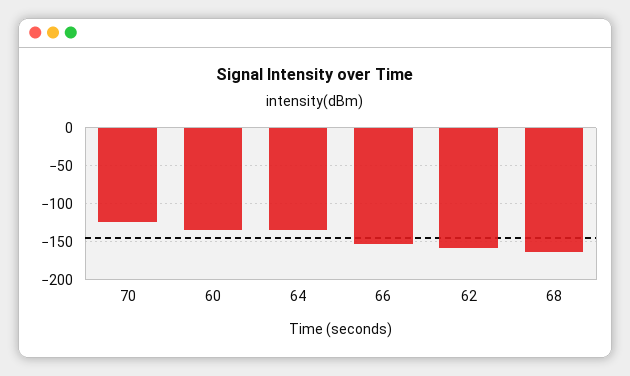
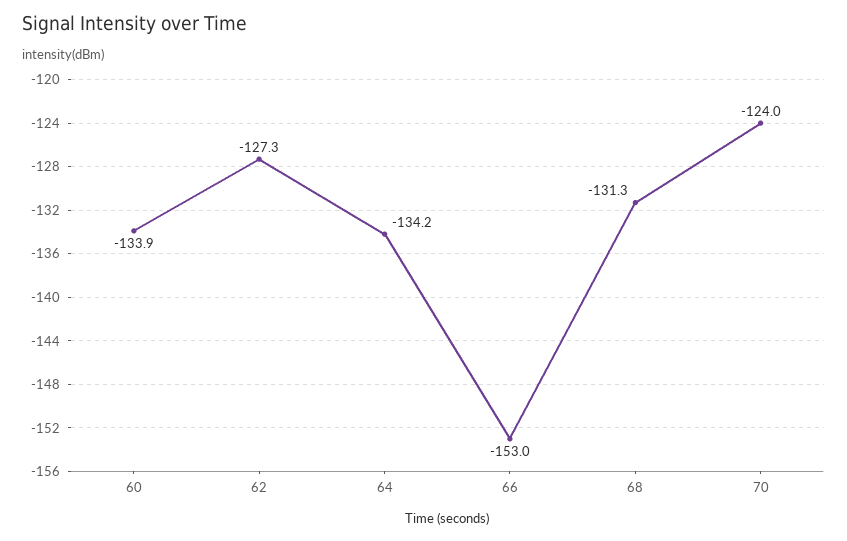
  {
    "70": -124,
    "60": -133.9,
    "64": -134.2,
    "66": -153,
-   "62": -160,
+   "62": -127.3,
-   "68": -160
+   "68": -131.3
  }

